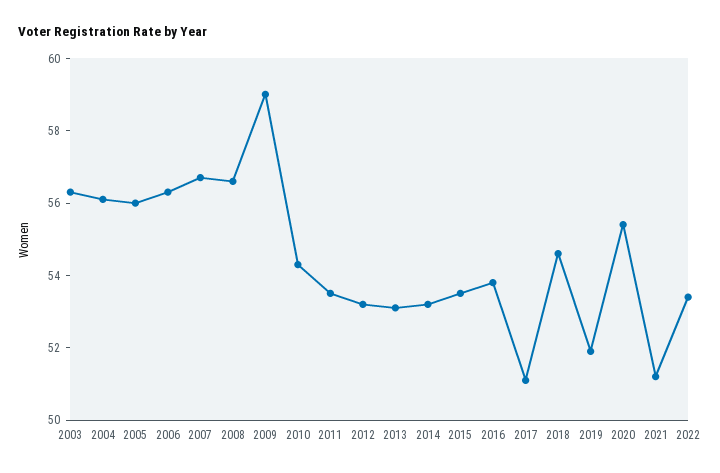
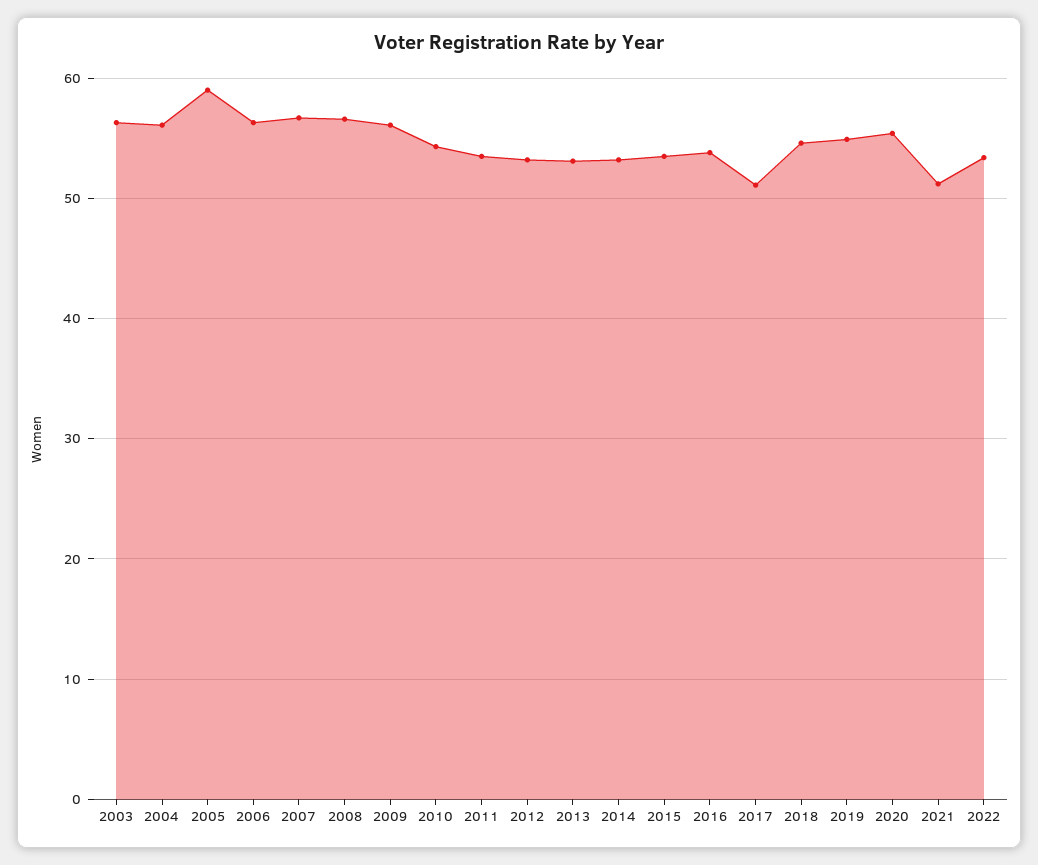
  {
    "2003": 56.5,
    "2004": 56,
-   "2005": 56,
+   "2005": 59,
    "2006": 56.5,
    "2007": 56.5,
    "2008": 56.5,
-   "2009": 59,
+   "2009": 56,
    "2010": 54.5,
    "2011": 53.5,
    "2012": 53,
    "2013": 53,
    "2014": 53,
    "2015": 53.5,
    "2016": 54,
    "2017": 51,
    "2018": 54.5,
-   "2019": 52,
+   "2019": 55,
    "2020": 55.5,
    "2021": 51,
    "2022": 53.5
  }

